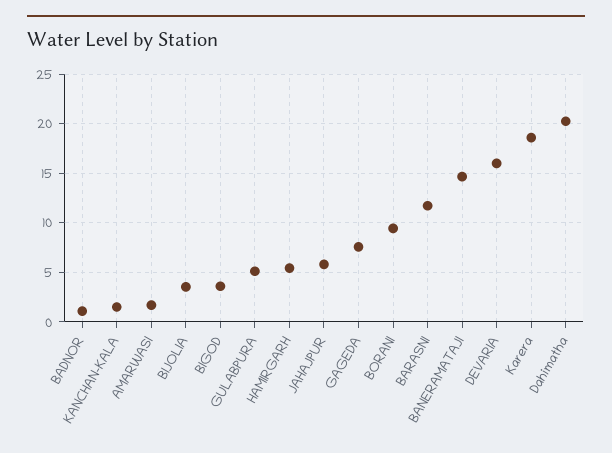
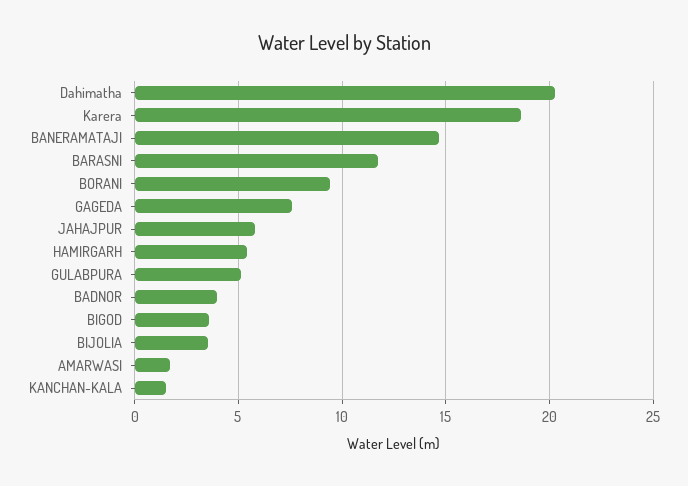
  {
-   "BADNOR": 1,
+   "BADNOR": 4,
    "KANCHAN-KALA": 1.5,
    "AMARWASI": 1.5,
    "BIJOLIA": 3.5,
    "BIGOD": 3.5,
    "GULABPURA": 5,
    "HAMIRGARH": 5.5,
    "JAHAJPUR": 6,
    "GAGEDA": 7.5,
    "BORANI": 9.5,
    "BARASNI": 11.5,
    "BANERAMATAJI": 14.5,
-   "DEVARIA": 16,
    "Karera": 18.5,
    "Dahimatha": 20.5
  }

